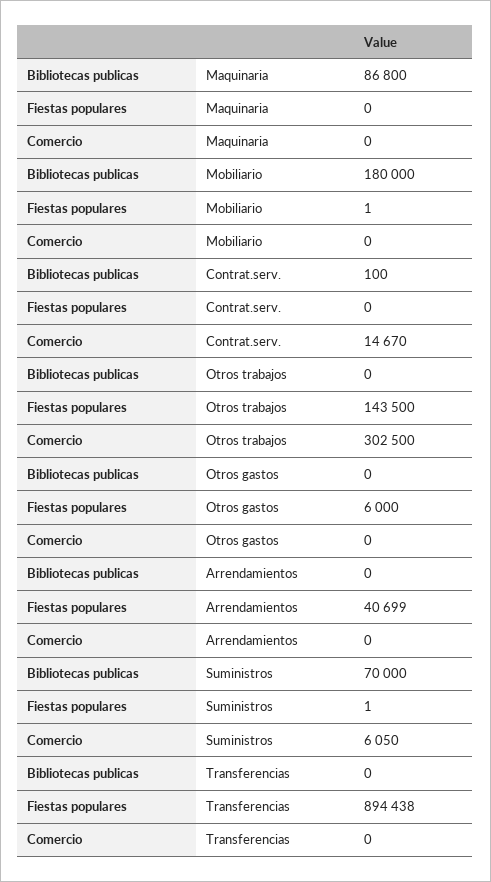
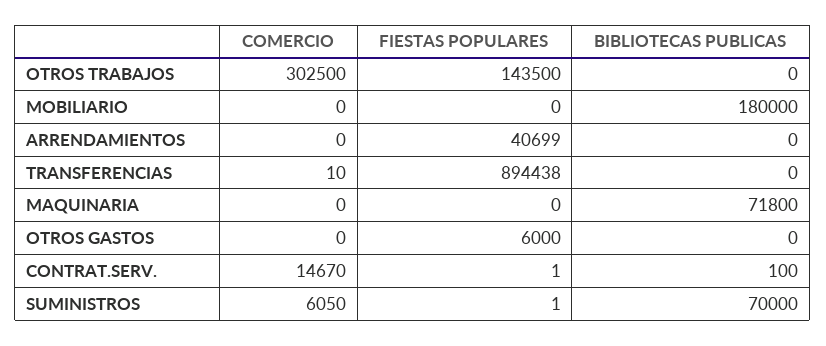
  {
    "Bibliotecas publicas": {
-     "Maquinaria": 86800,
+     "Maquinaria": 71800,
      "Mobiliario": 180000,
      "Contrat.serv.": 100,
      "Otros trabajos": 0,
      "Otros gastos": 0,
      "Arrendamientos": 0,
      "Suministros": 70000,
      "Transferencias": 0
    },
    "Fiestas populares": {
      "Maquinaria": 0,
-     "Mobiliario": 1,
+     "Mobiliario": 0,
-     "Contrat.serv.": 0,
+     "Contrat.serv.": 1,
      "Otros trabajos": 143500,
      "Otros gastos": 6000,
      "Arrendamientos": 40699,
      "Suministros": 1,
      "Transferencias": 894438
    },
    "Comercio": {
      "Maquinaria": 0,
      "Mobiliario": 0,
      "Contrat.serv.": 14670,
      "Otros trabajos": 302500,
      "Otros gastos": 0,
      "Arrendamientos": 0,
      "Suministros": 6050,
-     "Transferencias": 0
+     "Transferencias": 10
    }
  }

